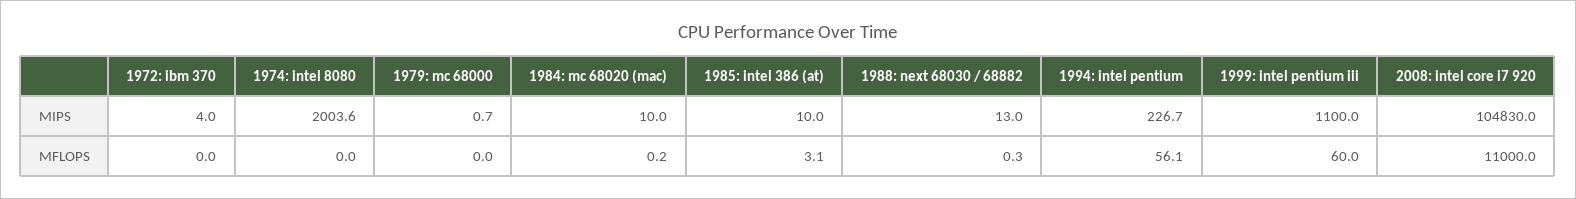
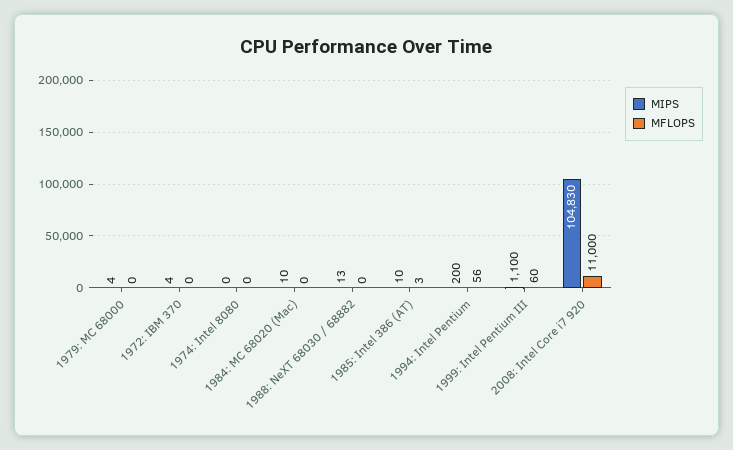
  {
    "MIPS": {
      "1972: ibm 370": 4,
-     "1974: intel 8080": 2003.6,
+     "1974: intel 8080": 0,
-     "1979: mc 68000": 0.7,
+     "1979: mc 68000": 4,
      "1984: mc 68020 (mac)": 10,
      "1985: intel 386 (at)": 10,
      "1988: next 68030 / 68882": 13,
-     "1994: intel pentium": 226.7,
+     "1994: intel pentium": 200,
      "1999: intel pentium iii": 1100,
      "2008: intel core i7 920": 104830
    },
    "MFLOPS": {
      "1972: ibm 370": 0,
      "1974: intel 8080": 0,
      "1979: mc 68000": 0,
      "1984: mc 68020 (mac)": 0.2,
      "1985: intel 386 (at)": 3.1,
      "1988: next 68030 / 68882": 0.3,
      "1994: intel pentium": 56.1,
      "1999: intel pentium iii": 60,
      "2008: intel core i7 920": 11000
    }
  }

